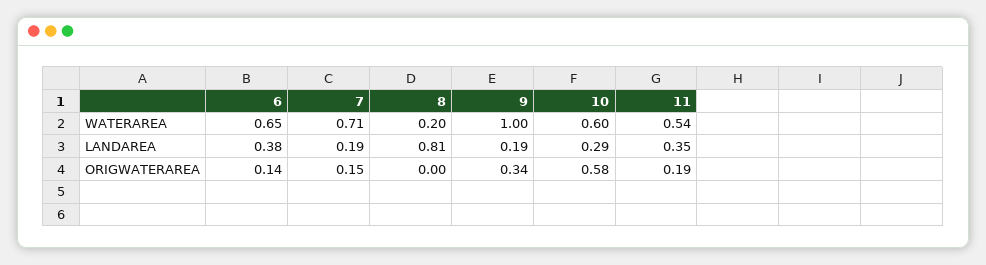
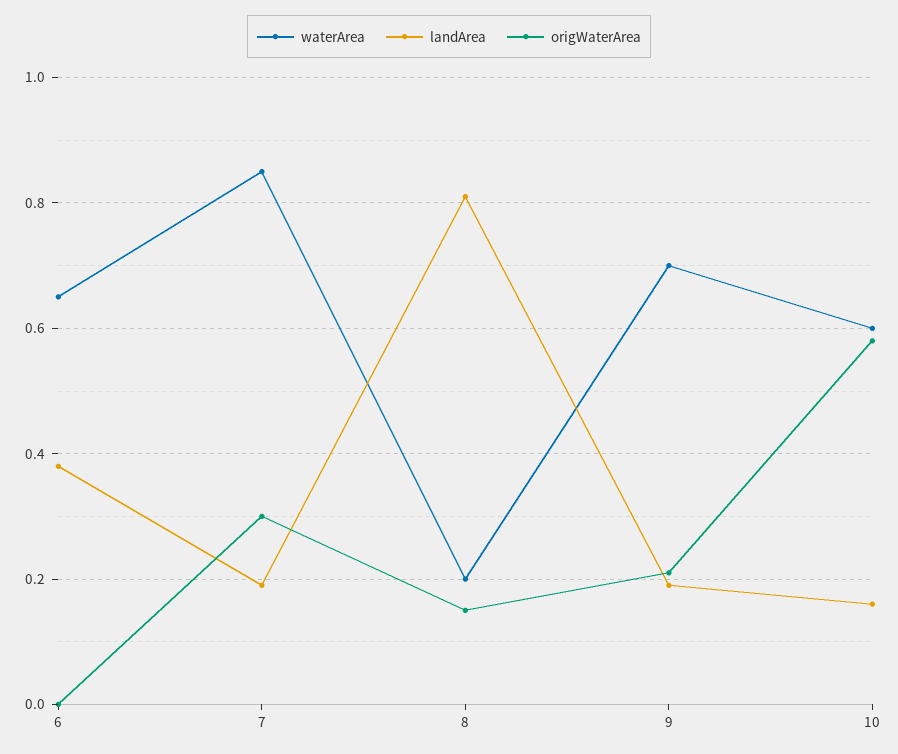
  {
    "WATERAREA": {
      "6": 0.65,
-     "7": 0.71,
+     "7": 0.85,
      "8": 0.2,
-     "9": 1,
+     "9": 0.7,
-     "10": 0.6,
+     "10": 0.6
-     "11": 0.54
    },
    "LANDAREA": {
      "6": 0.38,
      "7": 0.19,
      "8": 0.81,
      "9": 0.19,
-     "10": 0.29,
+     "10": 0.15
-     "11": 0.35
    },
    "ORIGWATERAREA": {
-     "6": 0.14,
+     "6": 0,
-     "7": 0.15,
+     "7": 0.3,
-     "8": 0,
+     "8": 0.15,
-     "9": 0.34,
+     "9": 0.2,
-     "10": 0.58,
+     "10": 0.58
-     "11": 0.19
    }
  }

